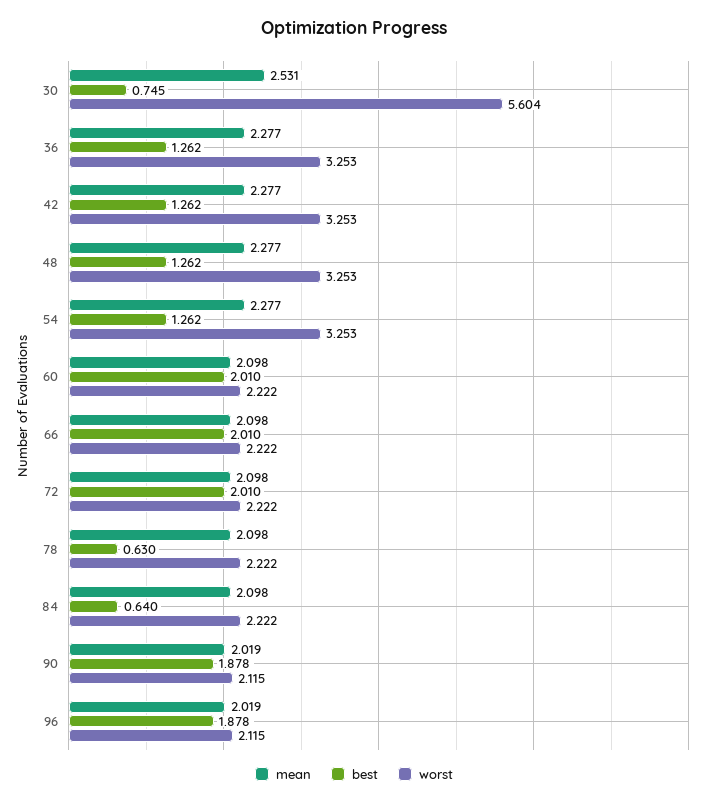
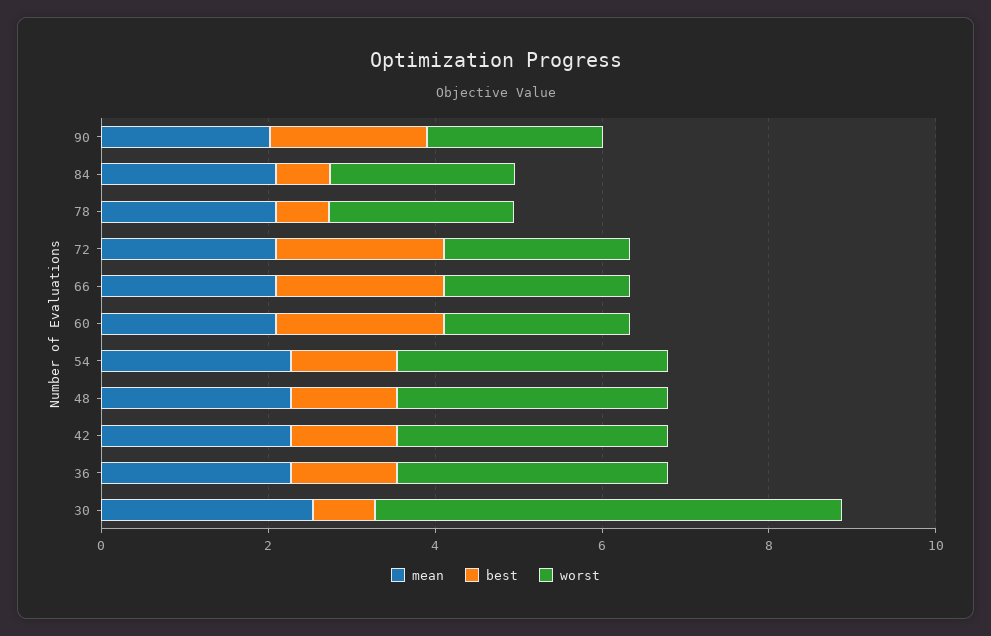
  {
    "mean": {
      "30": 2.531,
      "36": 2.277,
      "42": 2.277,
      "48": 2.277,
      "54": 2.277,
      "60": 2.098,
      "66": 2.098,
      "72": 2.098,
      "78": 2.098,
      "84": 2.098,
-     "90": 2.019,
+     "90": 2.019
-     "96": 2.019
    },
    "best": {
      "30": 0.745,
      "36": 1.262,
      "42": 1.262,
      "48": 1.262,
      "54": 1.262,
      "60": 2.01,
      "66": 2.01,
      "72": 2.01,
      "78": 0.63,
      "84": 0.64,
-     "90": 1.878,
+     "90": 1.878
-     "96": 1.878
    },
    "worst": {
      "30": 5.604,
      "36": 3.253,
      "42": 3.253,
      "48": 3.253,
      "54": 3.253,
      "60": 2.222,
      "66": 2.222,
      "72": 2.222,
      "78": 2.222,
      "84": 2.222,
-     "90": 2.115,
+     "90": 2.115
-     "96": 2.115
    }
  }

